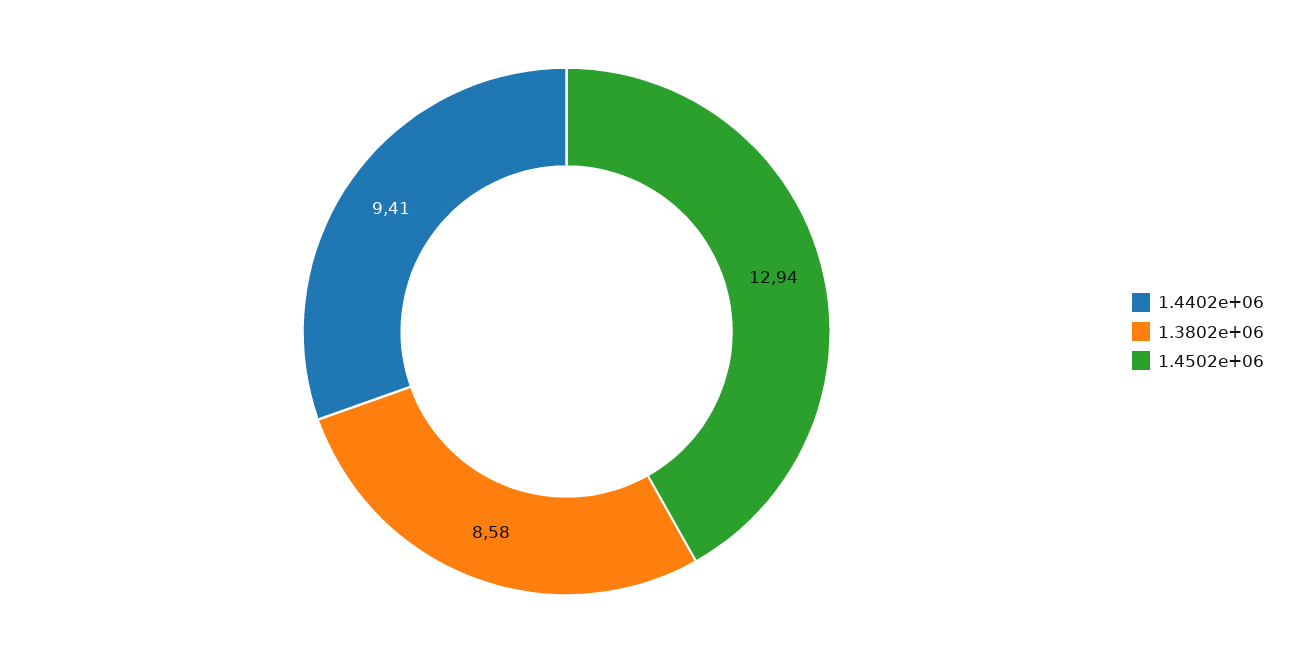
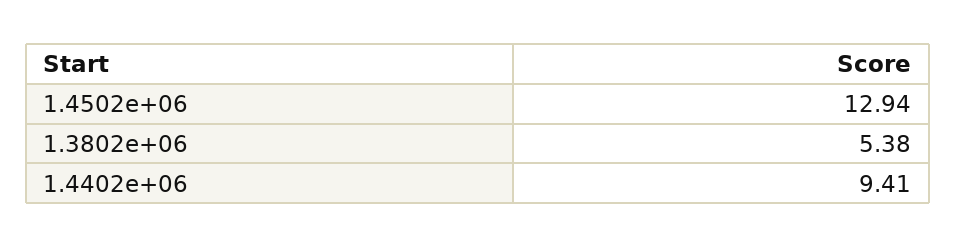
  {
    "1.4402e+06": 9.41,
-   "1.3802e+06": 8.58,
+   "1.3802e+06": 5.38,
    "1.4502e+06": 12.94
  }

